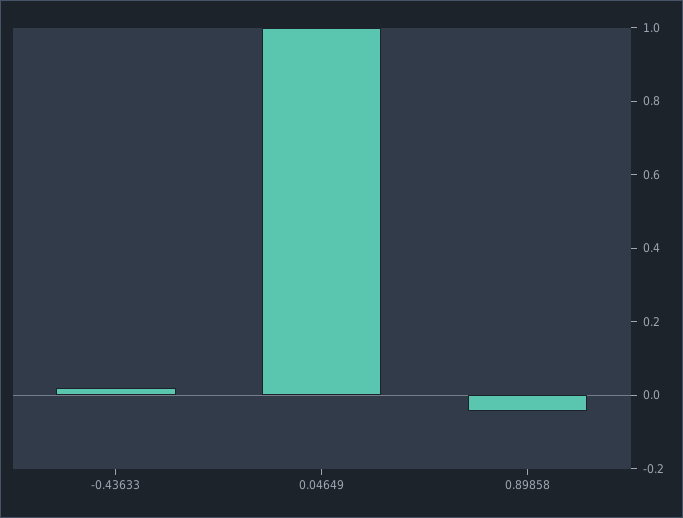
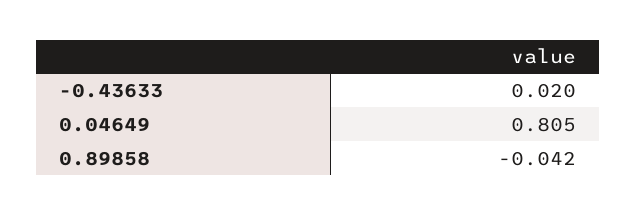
  {
    "-0.43633": 0.02,
-   "0.04649": 1,
+   "0.04649": 0.805,
    "0.89858": -0.042
  }

